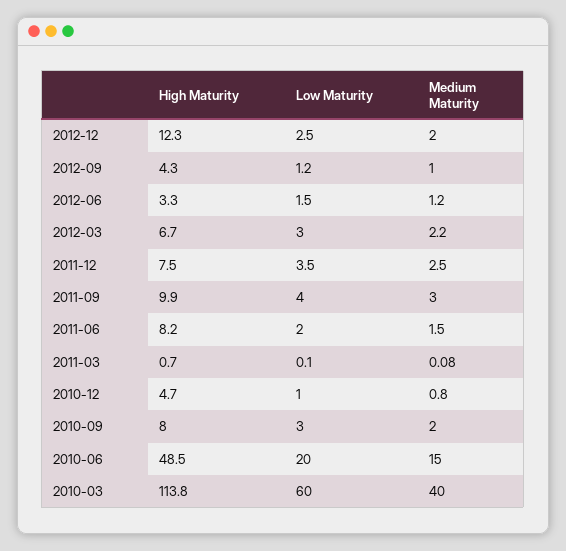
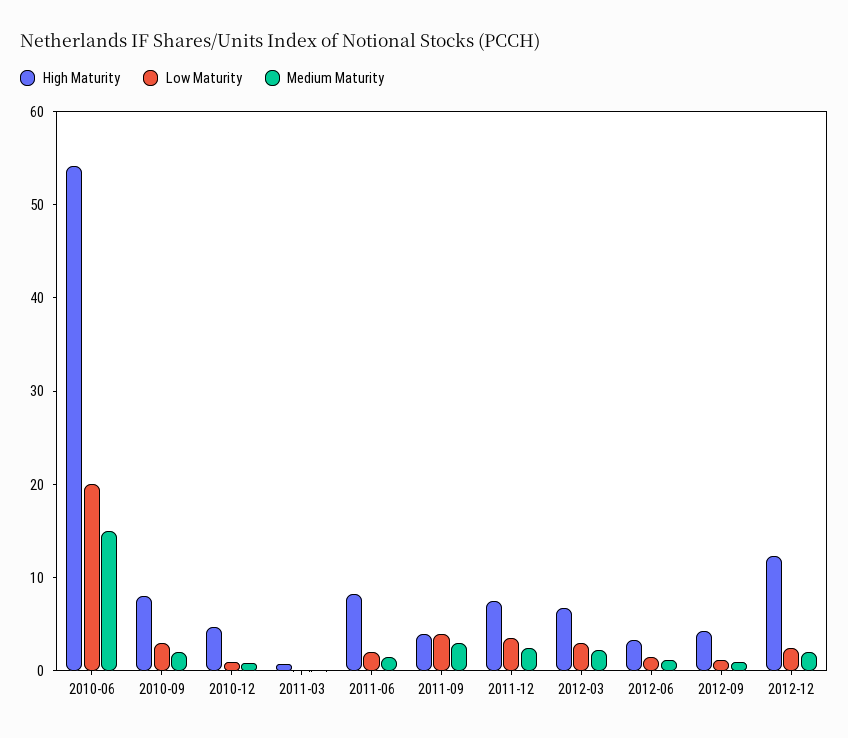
  {
    "High Maturity": {
      "2012-12": 12.3,
      "2012-09": 4.3,
      "2012-06": 3.3,
      "2012-03": 6.7,
      "2011-12": 7.5,
-     "2011-09": 9.9,
+     "2011-09": 4,
      "2011-06": 8.2,
      "2011-03": 0.7,
      "2010-12": 4.7,
      "2010-09": 8,
-     "2010-06": 48.5,
+     "2010-06": 54
-     "2010-03": 113.8
    },
    "Low Maturity": {
      "2012-12": 2.5,
      "2012-09": 1.2,
      "2012-06": 1.5,
      "2012-03": 3,
      "2011-12": 3.5,
      "2011-09": 4,
      "2011-06": 2,
      "2011-03": 0.1,
      "2010-12": 1,
      "2010-09": 3,
-     "2010-06": 20,
+     "2010-06": 20
-     "2010-03": 60
    },
    "Medium Maturity": {
      "2012-12": 2,
      "2012-09": 1,
      "2012-06": 1.2,
      "2012-03": 2.2,
      "2011-12": 2.5,
      "2011-09": 3,
      "2011-06": 1.5,
      "2011-03": 0.08,
      "2010-12": 0.8,
      "2010-09": 2,
-     "2010-06": 15,
+     "2010-06": 15
-     "2010-03": 40
    }
  }

